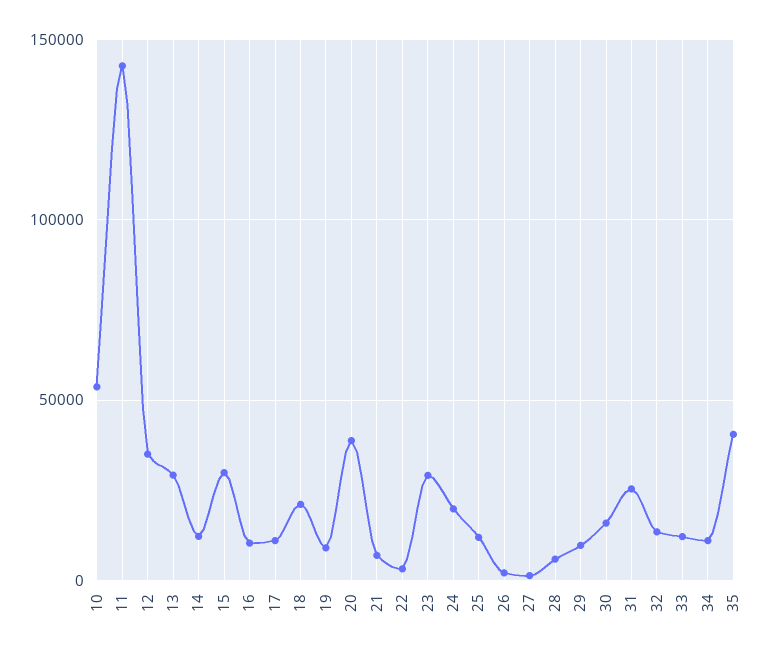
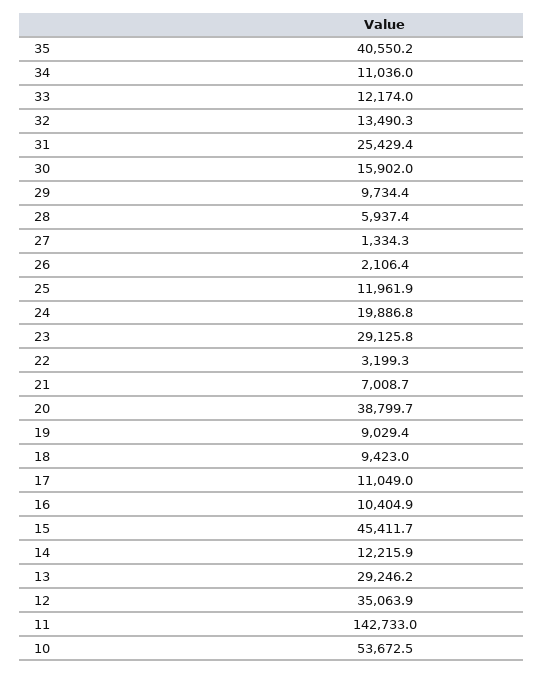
  {
    "10": 53672.5,
    "11": 142733,
    "12": 35063.9,
    "13": 29246.2,
    "14": 12215.9,
-   "15": 30000,
+   "15": 45411.7,
    "16": 10404.9,
    "17": 11049,
-   "18": 20000,
+   "18": 9423,
    "19": 9029.4,
    "20": 38799.7,
    "21": 7008.7,
    "22": 3199.3,
    "23": 29125.8,
    "24": 19886.8,
    "25": 11961.9,
    "26": 2106.4,
    "27": 1334.3,
    "28": 5937.4,
    "29": 9734.4,
    "30": 15902,
    "31": 25429.4,
    "32": 13490.3,
    "33": 12174,
    "34": 11036,
    "35": 40550.2
  }

